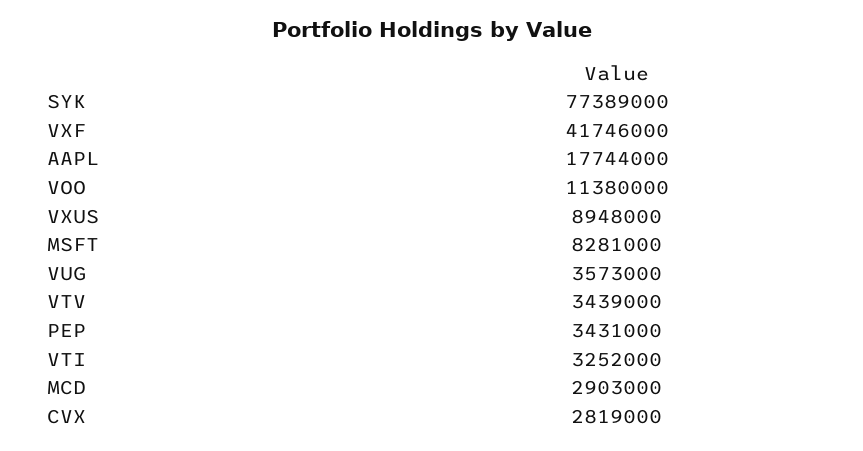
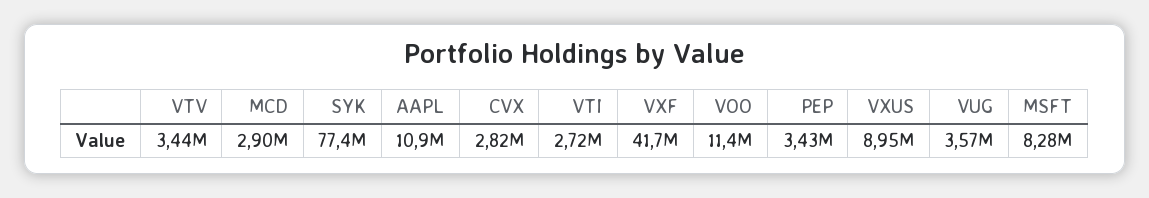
  {
    "SYK": 77389000,
    "VXF": 41746000,
-   "AAPL": 17744000,
+   "AAPL": 10900000,
    "VOO": 11380000,
    "VXUS": 8948000,
    "MSFT": 8281000,
    "VUG": 3573000,
    "VTV": 3439000,
    "PEP": 3431000,
-   "VTI": 3252000,
+   "VTI": 2720000,
    "MCD": 2903000,
    "CVX": 2819000
  }

